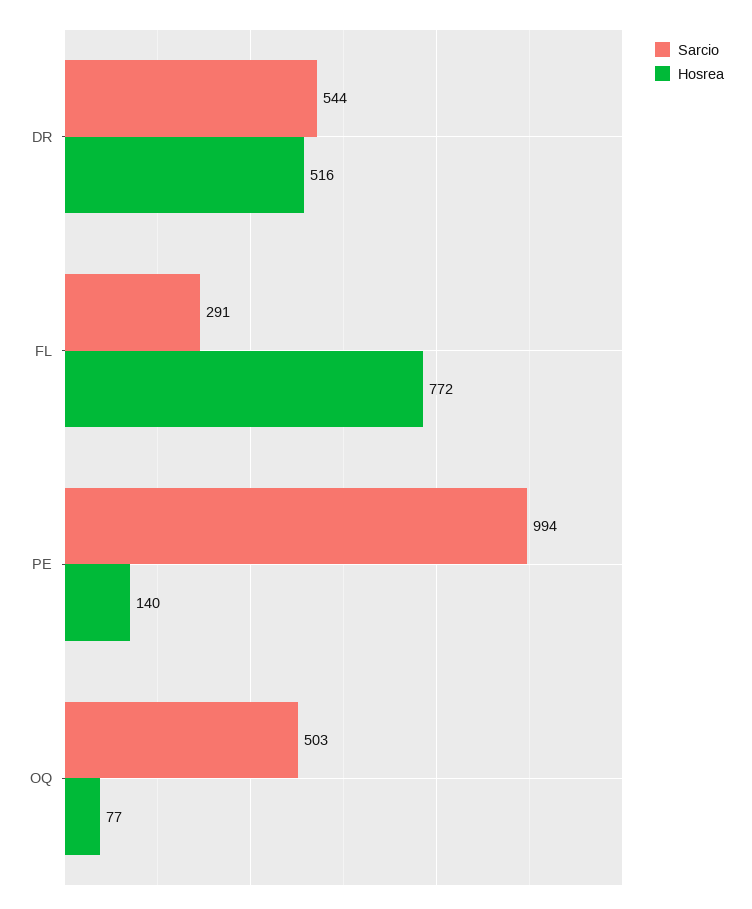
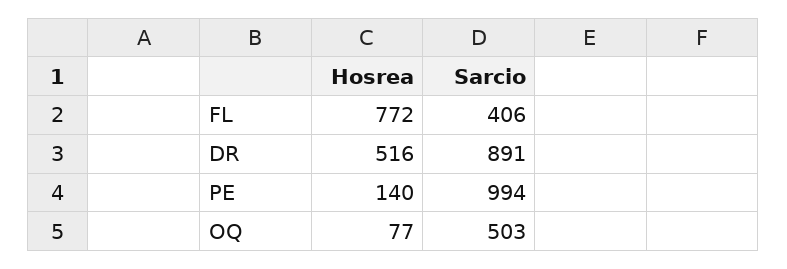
  {
    "Sarcio": {
-     "DR": 544,
+     "DR": 891,
-     "FL": 291,
+     "FL": 406,
      "PE": 994,
      "OQ": 503
    },
    "Hosrea": {
      "DR": 516,
      "FL": 772,
      "PE": 140,
      "OQ": 77
    }
  }

